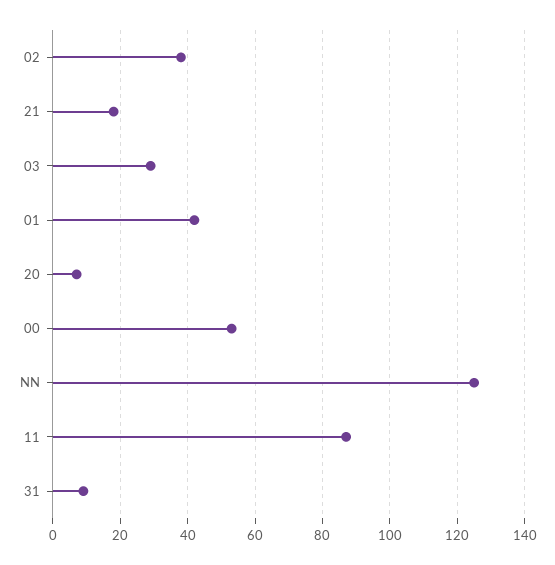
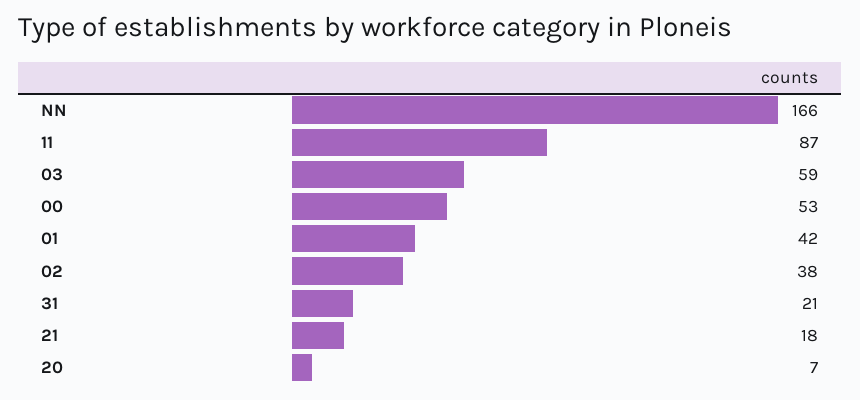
  {
    "02": 38,
    "21": 18,
-   "03": 30,
+   "03": 59,
    "01": 42,
    "20": 7,
    "00": 53,
-   "NN": 125,
+   "NN": 166,
    "11": 87,
-   "31": 10
+   "31": 21
  }

